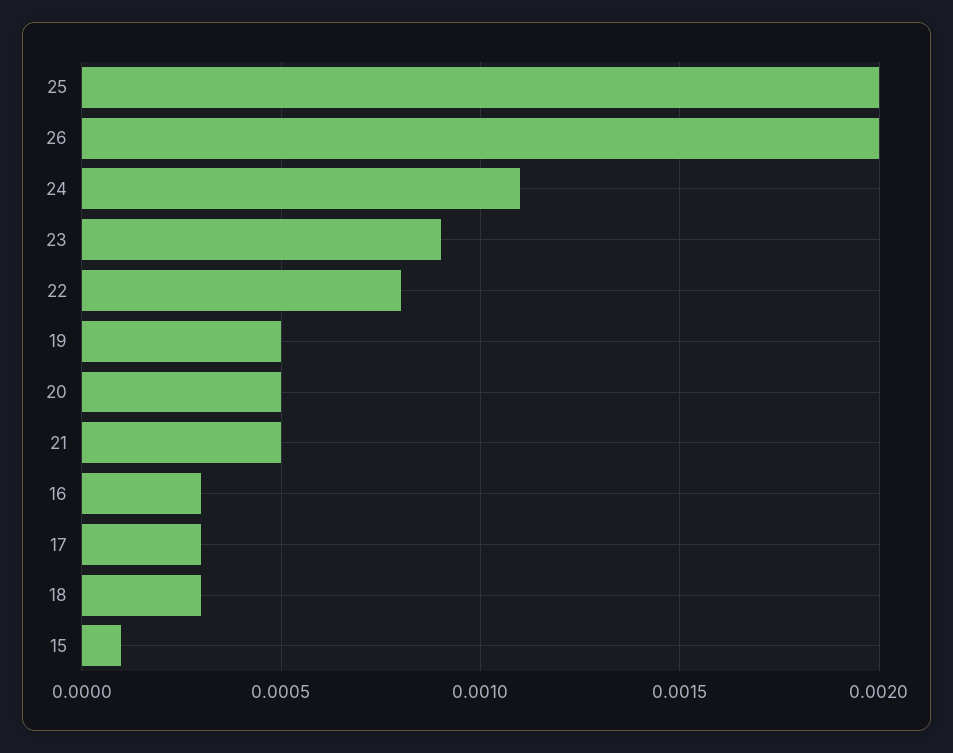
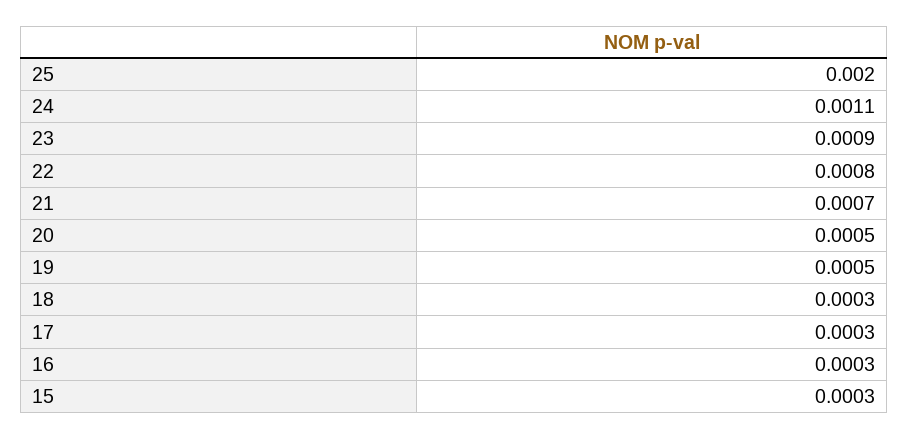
  {
    "25": 0.002,
-   "26": 0.002,
    "24": 0.0011,
    "23": 0.0009,
    "22": 0.0008,
    "19": 0.0005,
    "20": 0.0005,
-   "21": 0.0005,
+   "21": 0.0007,
    "16": 0.0003,
    "17": 0.0003,
    "18": 0.0003,
-   "15": 0.0001
+   "15": 0.0003
  }

